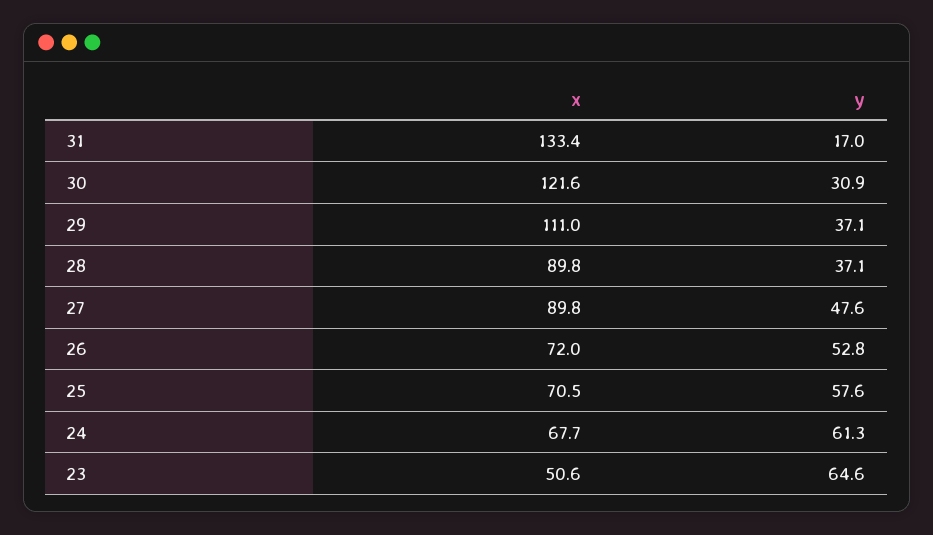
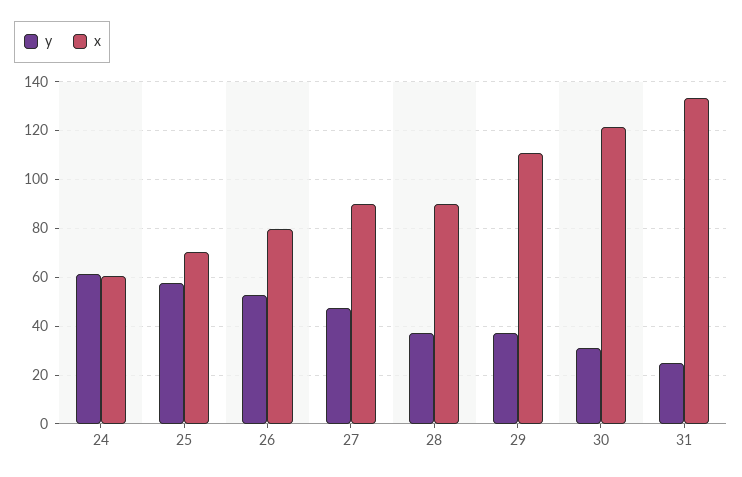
  {
    "x": {
      "31": 133.4,
      "30": 121.6,
      "29": 111,
      "28": 89.8,
      "27": 89.8,
-     "26": 72,
+     "26": 80,
      "25": 70.5,
-     "24": 67.7,
+     "24": 60
-     "23": 50.6
    },
    "y": {
-     "31": 17,
+     "31": 25,
      "30": 30.9,
      "29": 37.1,
      "28": 37.1,
      "27": 47.6,
      "26": 52.8,
      "25": 57.6,
-     "24": 61.3,
+     "24": 61.3
-     "23": 64.6
    }
  }

